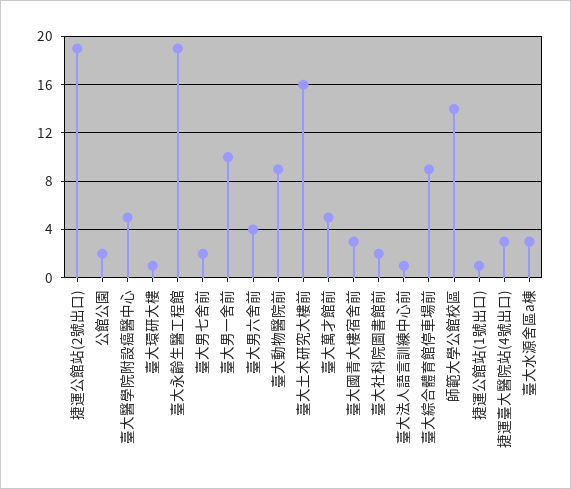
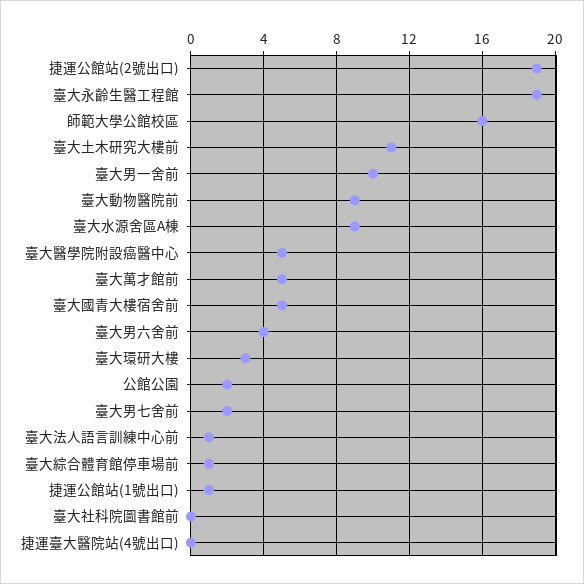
  {
    "捷運公館站(2號出口)": 19,
    "公館公園": 2,
    "臺大醫學院附設癌醫中心": 5,
-   "臺大環研大樓": 1,
+   "臺大環研大樓": 3,
    "臺大永齡生醫工程館": 19,
    "臺大男七舍前": 2,
    "臺大男一舍前": 10,
    "臺大男六舍前": 4,
    "臺大動物醫院前": 9,
-   "臺大土木研究大樓前": 16,
+   "臺大土木研究大樓前": 11,
    "臺大萬才館前": 5,
-   "臺大國青大樓宿舍前": 3,
+   "臺大國青大樓宿舍前": 5,
-   "臺大社科院圖書館前": 2,
+   "臺大社科院圖書館前": 0,
    "臺大法人語言訓練中心前": 1,
-   "臺大綜合體育館停車場前": 9,
+   "臺大綜合體育館停車場前": 1,
-   "師範大學公館校區": 14,
+   "師範大學公館校區": 16,
    "捷運公館站(1號出口)": 1,
-   "捷運臺大醫院站(4號出口)": 3,
+   "捷運臺大醫院站(4號出口)": 0,
-   "臺大水源舍區a棟": 3
+   "臺大水源舍區a棟": 9
  }

